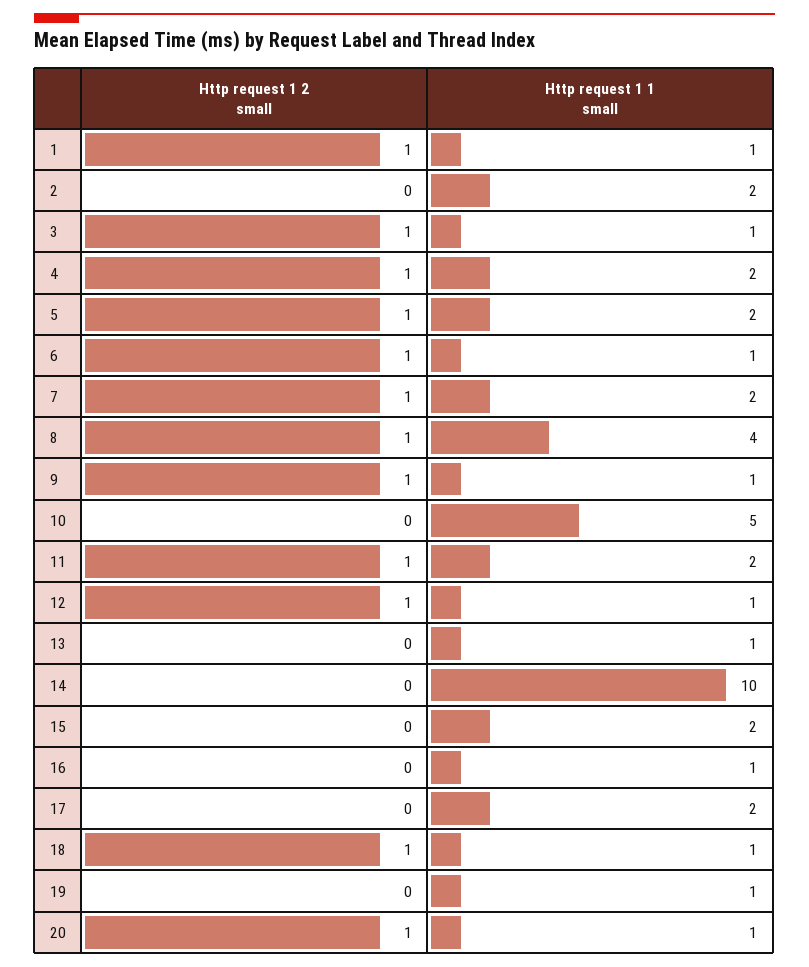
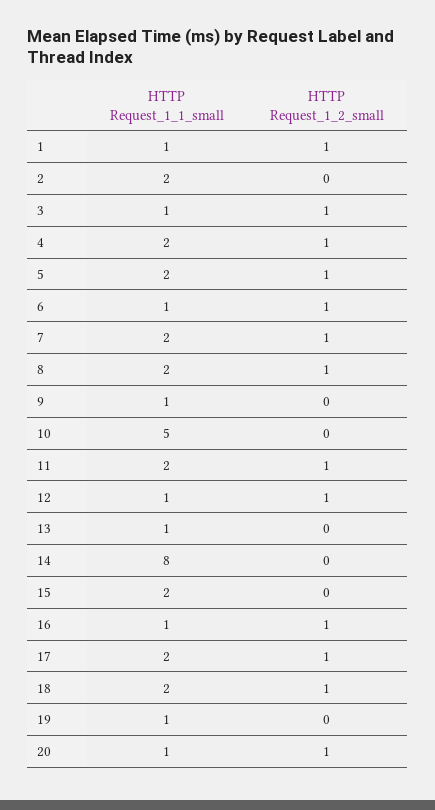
  {
    "Http request 1 2 small": {
      "1": 1,
      "2": 0,
      "3": 1,
      "4": 1,
      "5": 1,
      "6": 1,
      "7": 1,
      "8": 1,
-     "9": 1,
+     "9": 0,
      "10": 0,
      "11": 1,
      "12": 1,
      "13": 0,
      "14": 0,
      "15": 0,
-     "16": 0,
+     "16": 1,
-     "17": 0,
+     "17": 1,
      "18": 1,
      "19": 0,
      "20": 1
    },
    "Http request 1 1 small": {
      "1": 1,
      "2": 2,
      "3": 1,
      "4": 2,
      "5": 2,
      "6": 1,
      "7": 2,
-     "8": 4,
+     "8": 2,
      "9": 1,
      "10": 5,
      "11": 2,
      "12": 1,
      "13": 1,
-     "14": 10,
+     "14": 8,
      "15": 2,
      "16": 1,
      "17": 2,
-     "18": 1,
+     "18": 2,
      "19": 1,
      "20": 1
    }
  }

